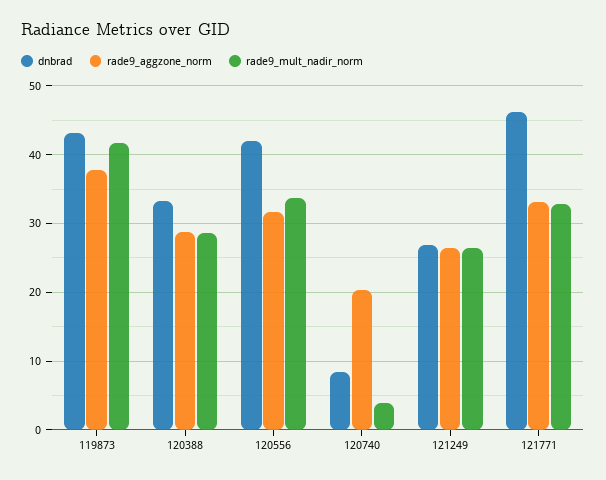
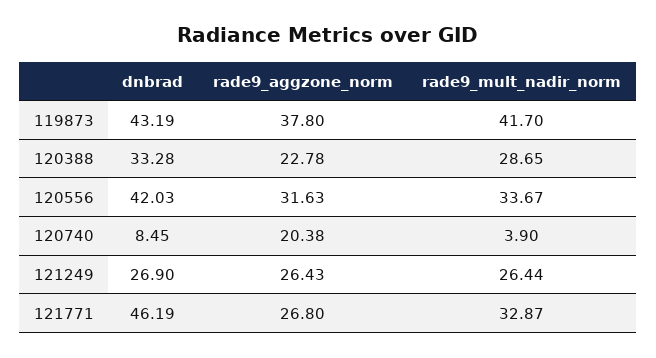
  {
    "dnbrad": {
      "119873": 43.19,
      "120388": 33.28,
      "120556": 42.03,
      "120740": 8.45,
      "121249": 26.9,
      "121771": 46.19
    },
    "rade9_aggzone_norm": {
      "119873": 37.8,
-     "120388": 29,
+     "120388": 22.78,
      "120556": 31.63,
      "120740": 20.38,
      "121249": 26.43,
-     "121771": 33
+     "121771": 26.8
    },
    "rade9_mult_nadir_norm": {
      "119873": 41.7,
      "120388": 28.65,
      "120556": 33.67,
      "120740": 3.9,
      "121249": 26.44,
      "121771": 32.87
    }
  }

